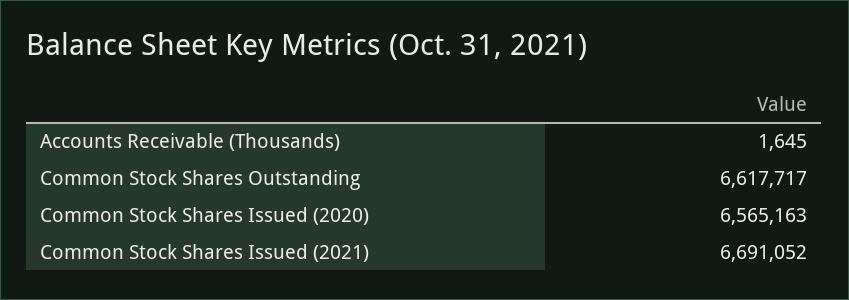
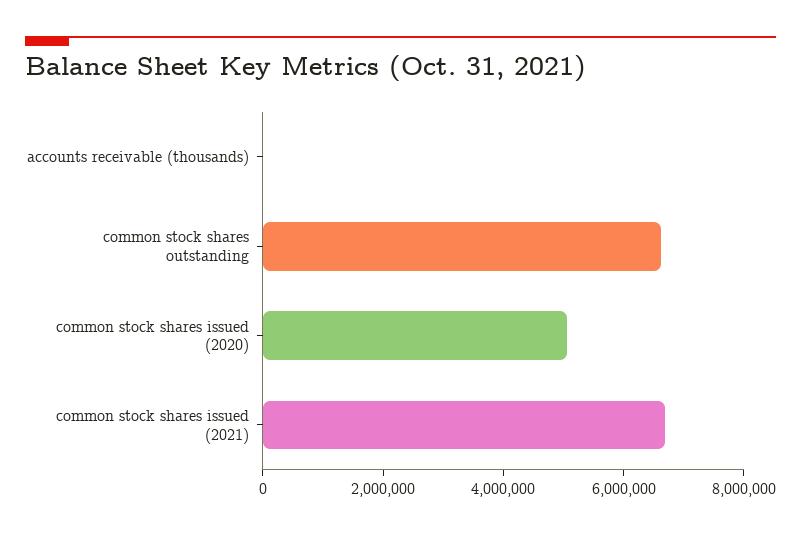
  {
    "Accounts Receivable (Thousands)": 1645,
    "Common Stock Shares Outstanding": 6617717,
-   "Common Stock Shares Issued (2020)": 6565163,
+   "Common Stock Shares Issued (2020)": 5000000,
    "Common Stock Shares Issued (2021)": 6691052
  }

